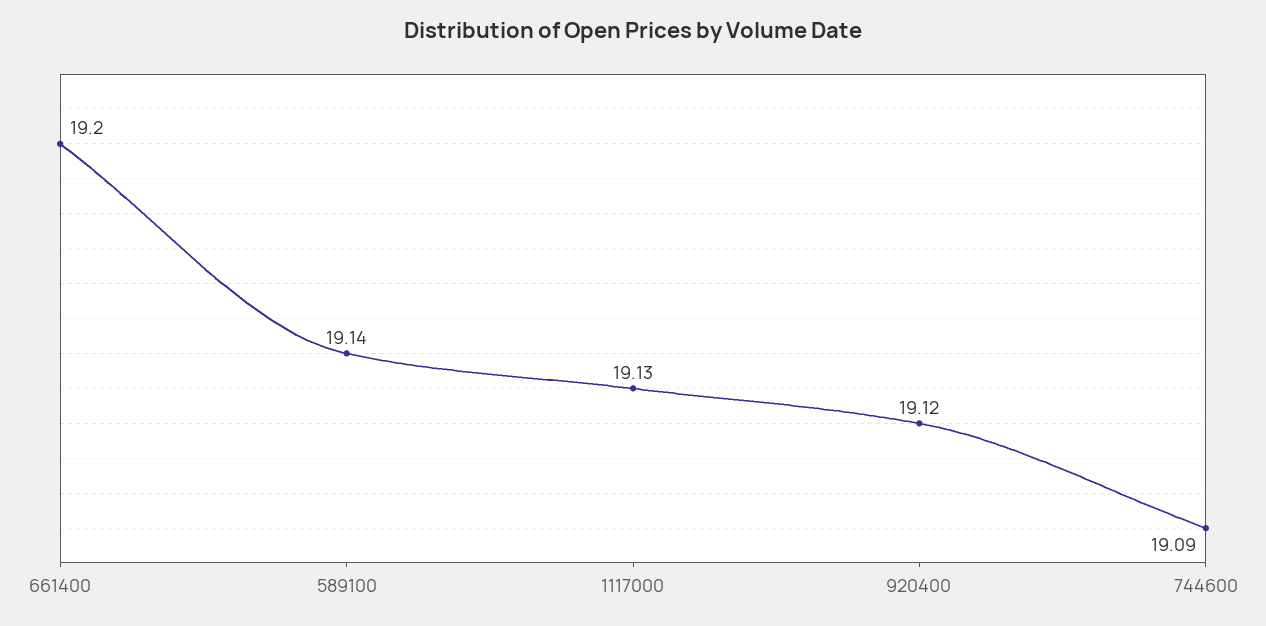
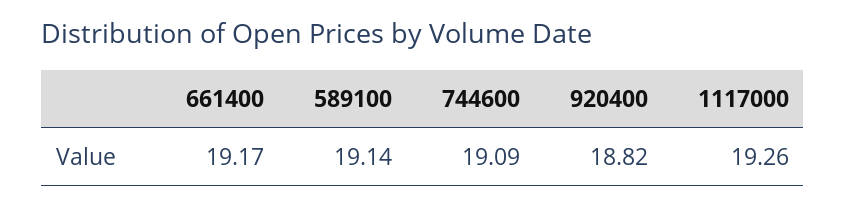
  {
-   "661400": 19.2,
+   "661400": 19.17,
    "589100": 19.14,
-   "1117000": 19.13,
+   "1117000": 19.26,
-   "920400": 19.12,
+   "920400": 18.82,
    "744600": 19.09
  }

